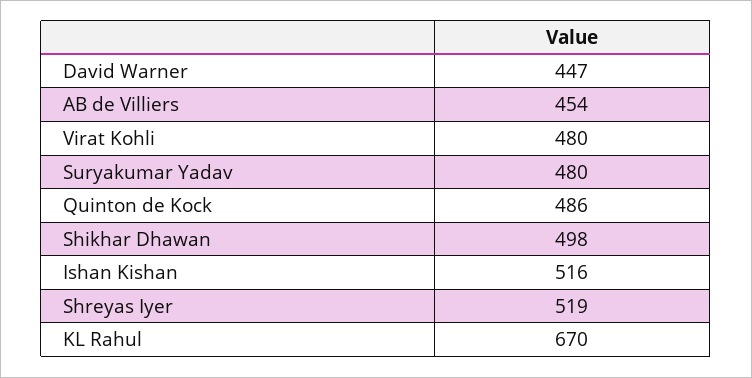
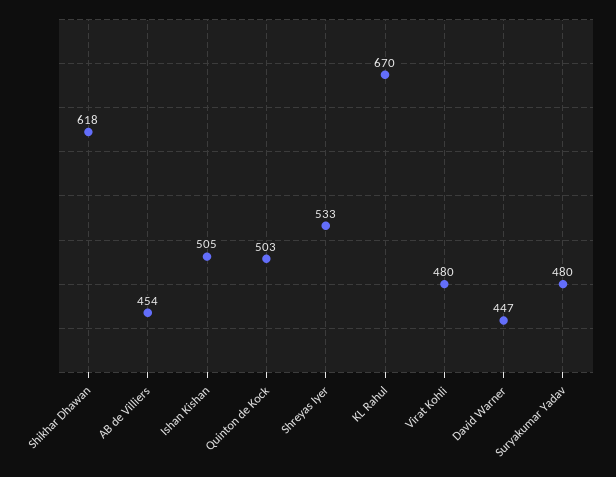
  {
    "David Warner": 447,
    "AB de Villiers": 454,
    "Virat Kohli": 480,
    "Suryakumar Yadav": 480,
-   "Quinton de Kock": 486,
+   "Quinton de Kock": 503,
-   "Shikhar Dhawan": 498,
+   "Shikhar Dhawan": 618,
-   "Ishan Kishan": 516,
+   "Ishan Kishan": 505,
-   "Shreyas Iyer": 519,
+   "Shreyas Iyer": 533,
    "KL Rahul": 670
  }

